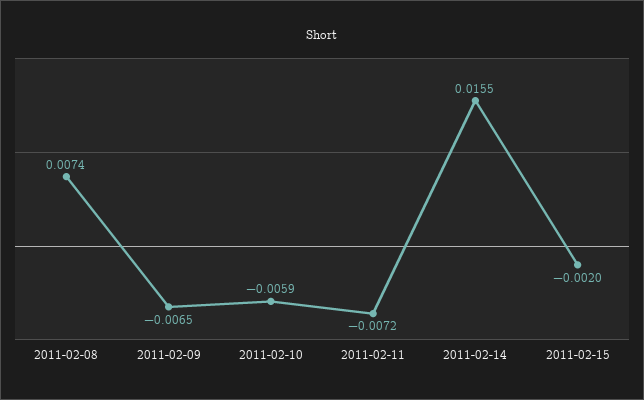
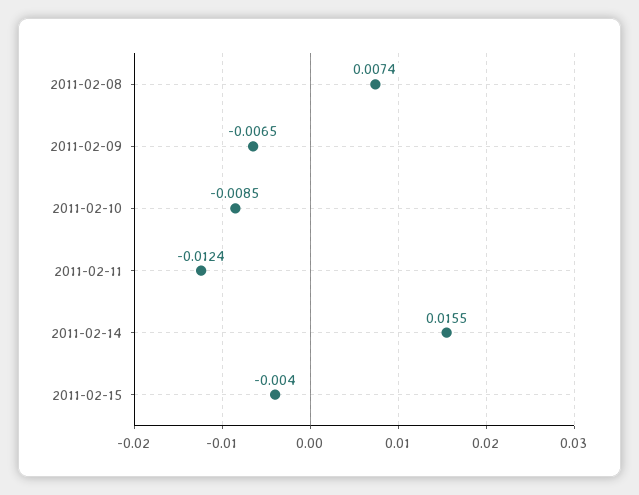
  {
    "2011-02-08": 0.0074,
    "2011-02-09": -0.0065,
-   "2011-02-10": -0.0059,
+   "2011-02-10": -0.0085,
-   "2011-02-11": -0.0072,
+   "2011-02-11": -0.0124,
    "2011-02-14": 0.0155,
-   "2011-02-15": -0.002
+   "2011-02-15": -0.004
  }

